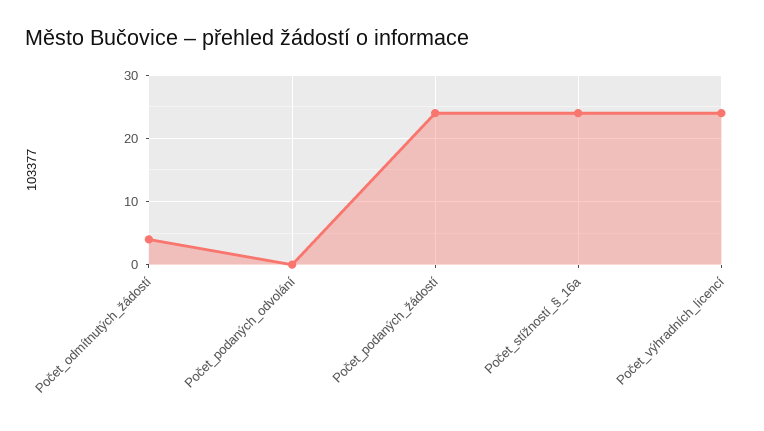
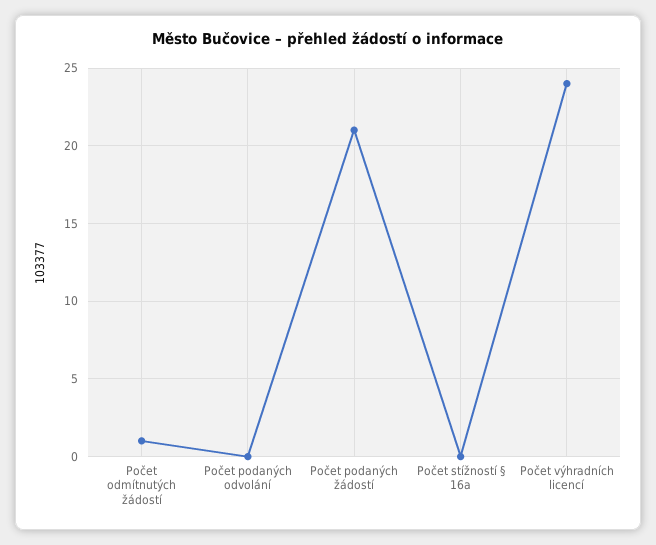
  {
-   "Počet_odmítnutých_žádostí": 4,
+   "Počet_odmítnutých_žádostí": 1,
    "Počet_podaných_odvolání": 0,
-   "Počet_podaných_žádostí": 24,
+   "Počet_podaných_žádostí": 21,
-   "Počet_stížností_§_16a": 24,
+   "Počet_stížností_§_16a": 0,
    "Počet_výhradních_licencí": 24
  }

